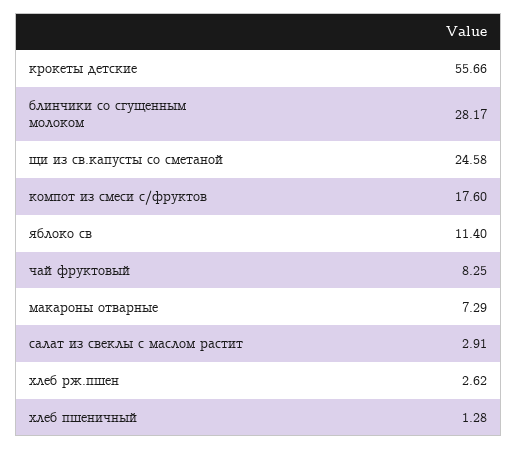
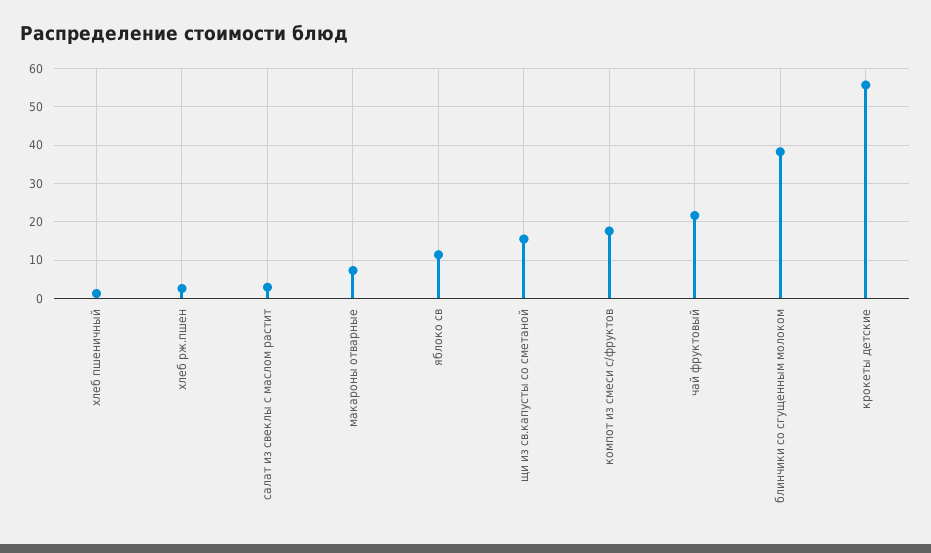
  {
    "крокеты детские": 55.66,
-   "блинчики со сгущенным молоком": 28.17,
+   "блинчики со сгущенным молоком": 38,
-   "щи из св.капусты со сметаной": 24.58,
+   "щи из св.капусты со сметаной": 16,
    "компот из смеси с/фруктов": 17.6,
    "яблоко св": 11.4,
-   "чай фруктовый": 8.25,
+   "чай фруктовый": 22,
    "макароны отварные": 7.29,
    "салат из свеклы с маслом растит": 2.91,
    "хлеб рж.пшен": 2.62,
    "хлеб пшеничный": 1.28
  }

